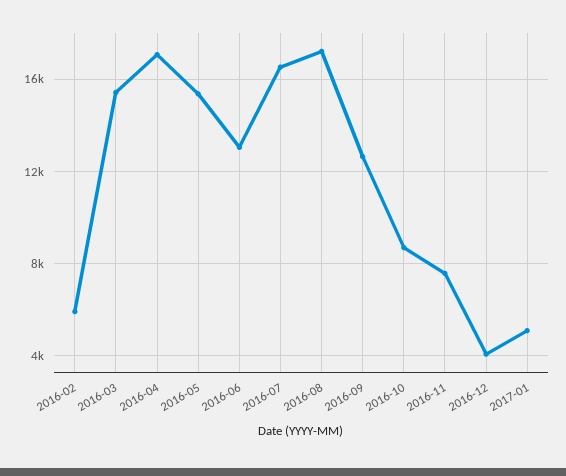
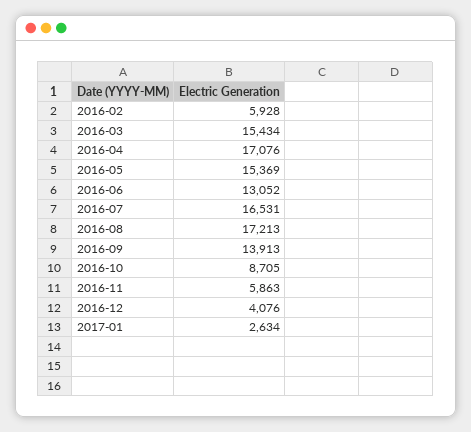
  {
    "2016-02": 5928,
    "2016-03": 15434,
    "2016-04": 17076,
    "2016-05": 15369,
    "2016-06": 13052,
    "2016-07": 16531,
    "2016-08": 17213,
-   "2016-09": 12500,
+   "2016-09": 13913,
    "2016-10": 8705,
-   "2016-11": 7500,
+   "2016-11": 5863,
    "2016-12": 4076,
-   "2017-01": 5000
+   "2017-01": 2634
  }

